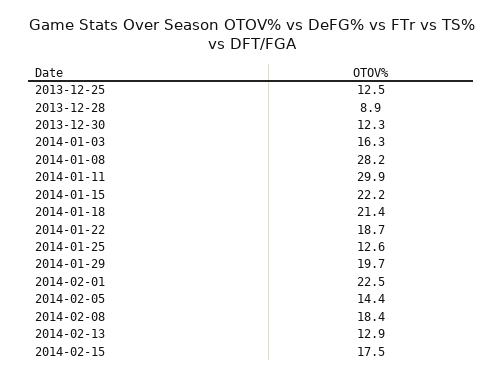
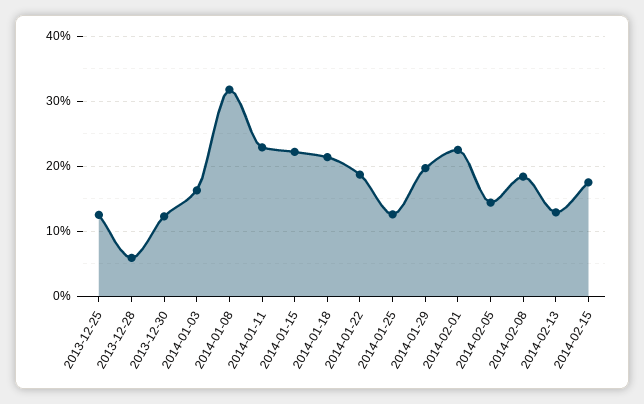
  {
    "2013-12-25": 12.5,
-   "2013-12-28": 8.9,
+   "2013-12-28": 6,
    "2013-12-30": 12.3,
    "2014-01-03": 16.3,
-   "2014-01-08": 28.2,
+   "2014-01-08": 32,
-   "2014-01-11": 29.9,
+   "2014-01-11": 23,
    "2014-01-15": 22.2,
    "2014-01-18": 21.4,
    "2014-01-22": 18.7,
    "2014-01-25": 12.6,
    "2014-01-29": 19.7,
    "2014-02-01": 22.5,
    "2014-02-05": 14.4,
    "2014-02-08": 18.4,
    "2014-02-13": 12.9,
    "2014-02-15": 17.5
  }

